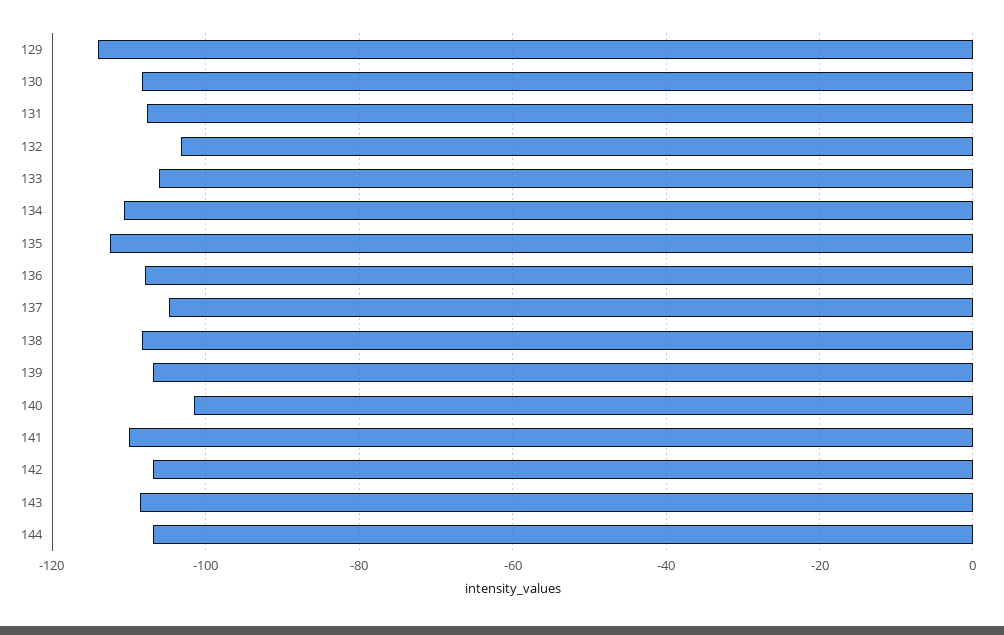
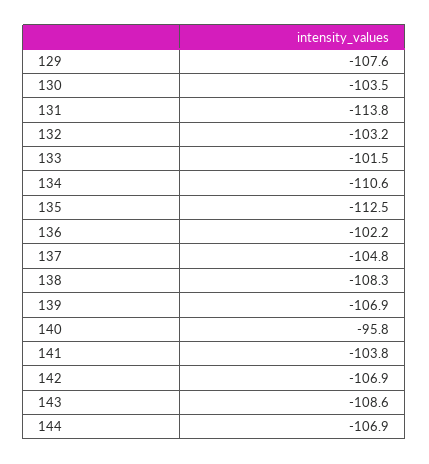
  {
-   "129": -114,
+   "129": -107.6,
-   "130": -108,
+   "130": -103.5,
-   "131": -108,
+   "131": -113.8,
    "132": -103.2,
-   "133": -106,
+   "133": -101.5,
    "134": -110.6,
    "135": -112.5,
-   "136": -108,
+   "136": -102.2,
    "137": -104.8,
    "138": -108.3,
    "139": -106.9,
-   "140": -102,
+   "140": -95.8,
-   "141": -110,
+   "141": -103.8,
    "142": -106.9,
    "143": -108.6,
    "144": -106.9
  }

